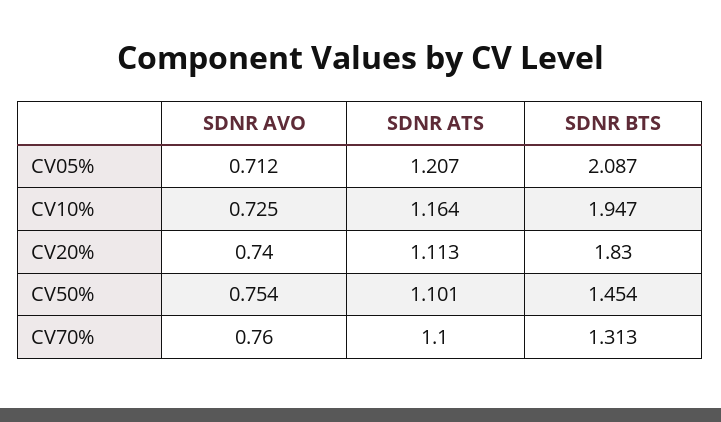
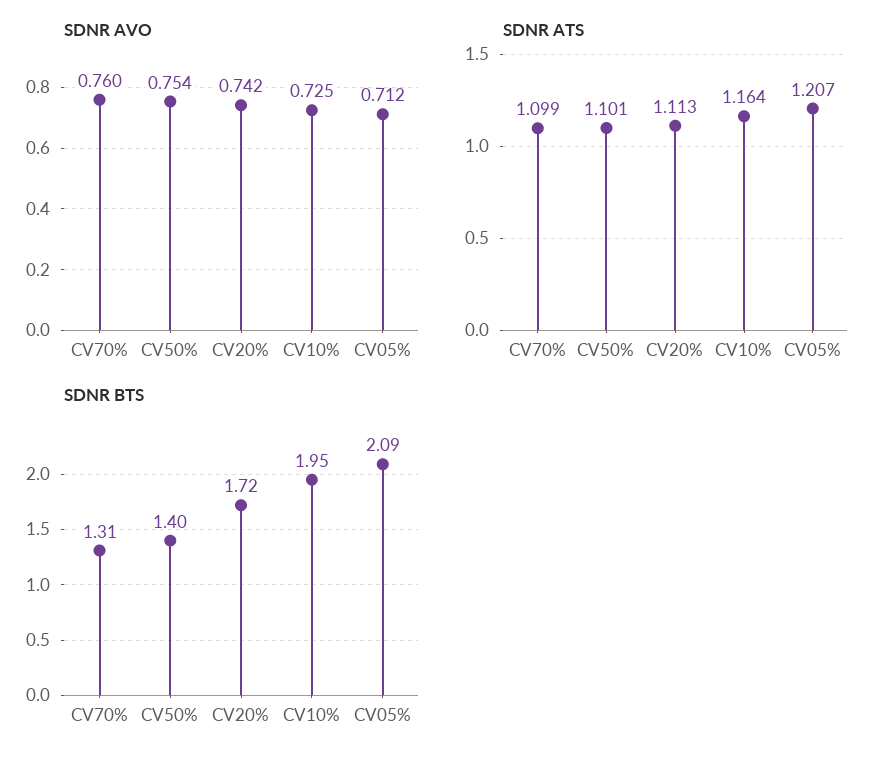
  {
    "SDNR AVO": {
      "CV05%": 0.712,
      "CV10%": 0.725,
-     "CV20%": 0.74,
+     "CV20%": 0.742,
      "CV50%": 0.754,
      "CV70%": 0.76
    },
    "SDNR ATS": {
      "CV05%": 1.207,
      "CV10%": 1.164,
      "CV20%": 1.113,
      "CV50%": 1.101,
-     "CV70%": 1.1
+     "CV70%": 1.099
    },
    "SDNR BTS": {
      "CV05%": 2.087,
      "CV10%": 1.947,
-     "CV20%": 1.83,
+     "CV20%": 1.72,
-     "CV50%": 1.454,
+     "CV50%": 1.4,
      "CV70%": 1.313
    }
  }

